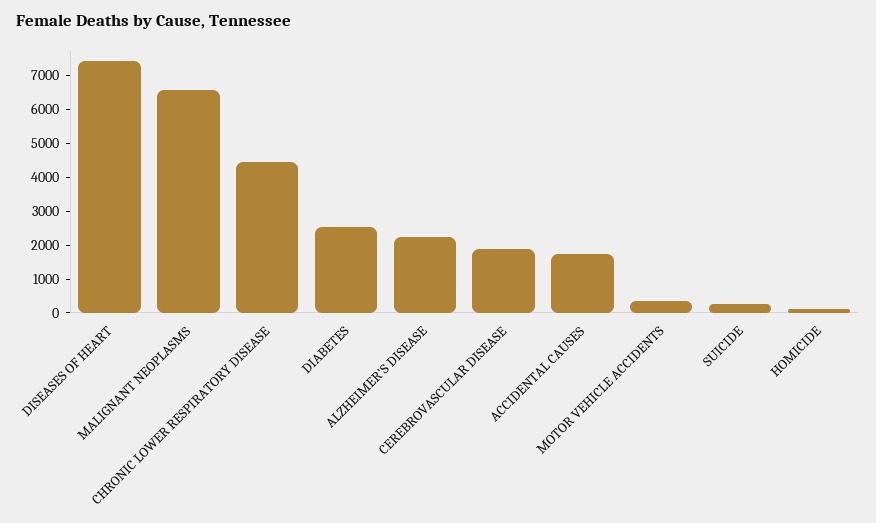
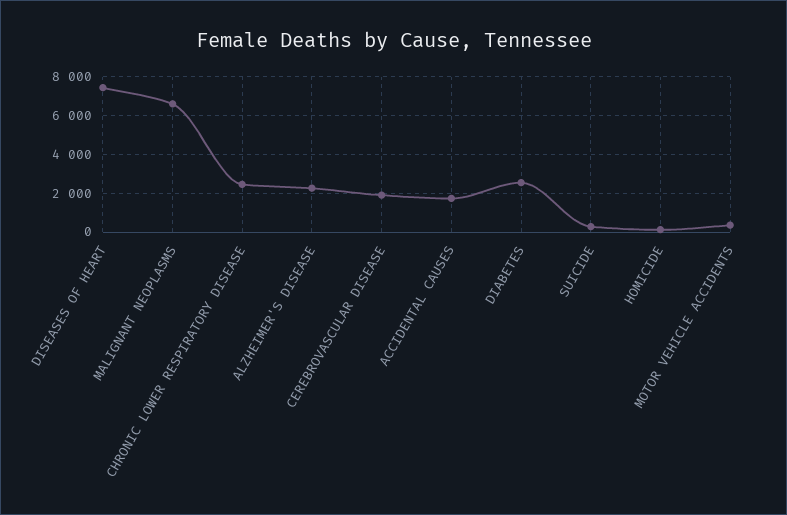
  {
    "DISEASES OF HEART": 7500,
    "MALIGNANT NEOPLASMS": 6500,
-   "CHRONIC LOWER RESPIRATORY DISEASE": 4500,
+   "CHRONIC LOWER RESPIRATORY DISEASE": 2500,
    "DIABETES": 2500,
    "ALZHEIMER'S DISEASE": 2250,
    "CEREBROVASCULAR DISEASE": 2000,
    "ACCIDENTAL CAUSES": 1750,
    "MOTOR VEHICLE ACCIDENTS": 250,
    "SUICIDE": 250,
    "HOMICIDE": 0
  }

